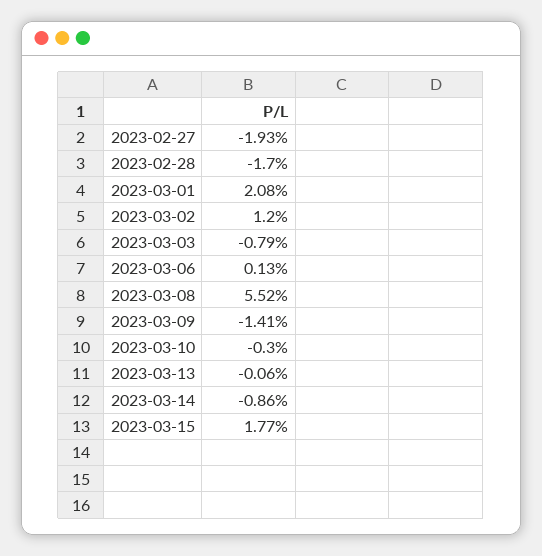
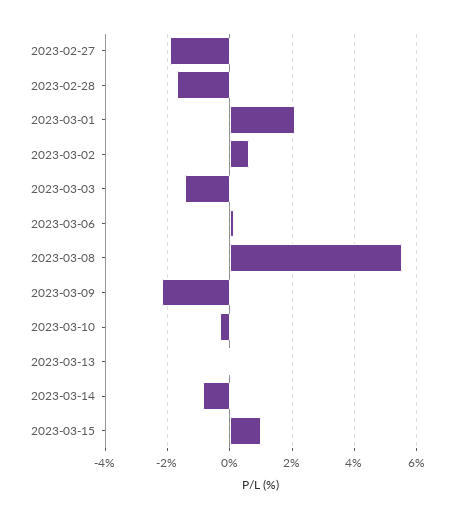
  {
    "2023-02-27": -1.93,
    "2023-02-28": -1.7,
    "2023-03-01": 2.08,
-   "2023-03-02": 1.2,
+   "2023-03-02": 0.6,
-   "2023-03-03": -0.79,
+   "2023-03-03": -1.4,
    "2023-03-06": 0.13,
    "2023-03-08": 5.52,
-   "2023-03-09": -1.41,
+   "2023-03-09": -2.2,
    "2023-03-10": -0.3,
    "2023-03-13": -0.06,
    "2023-03-14": -0.86,
-   "2023-03-15": 1.77
+   "2023-03-15": 1
  }

